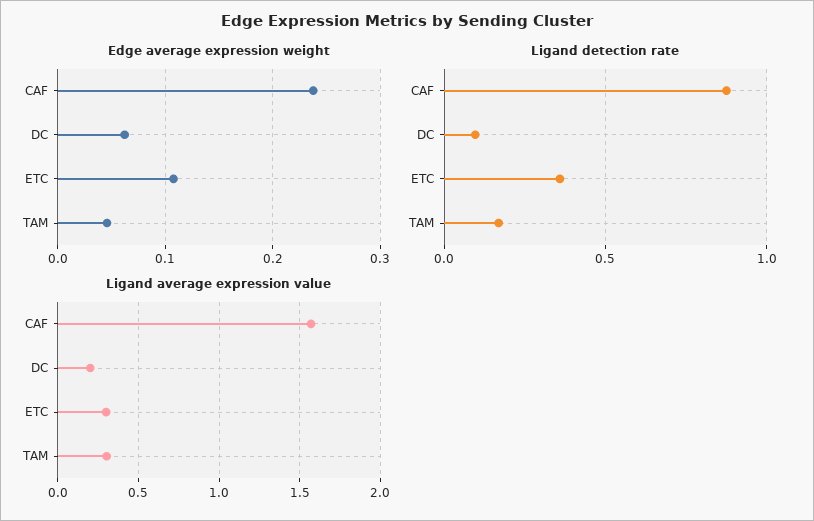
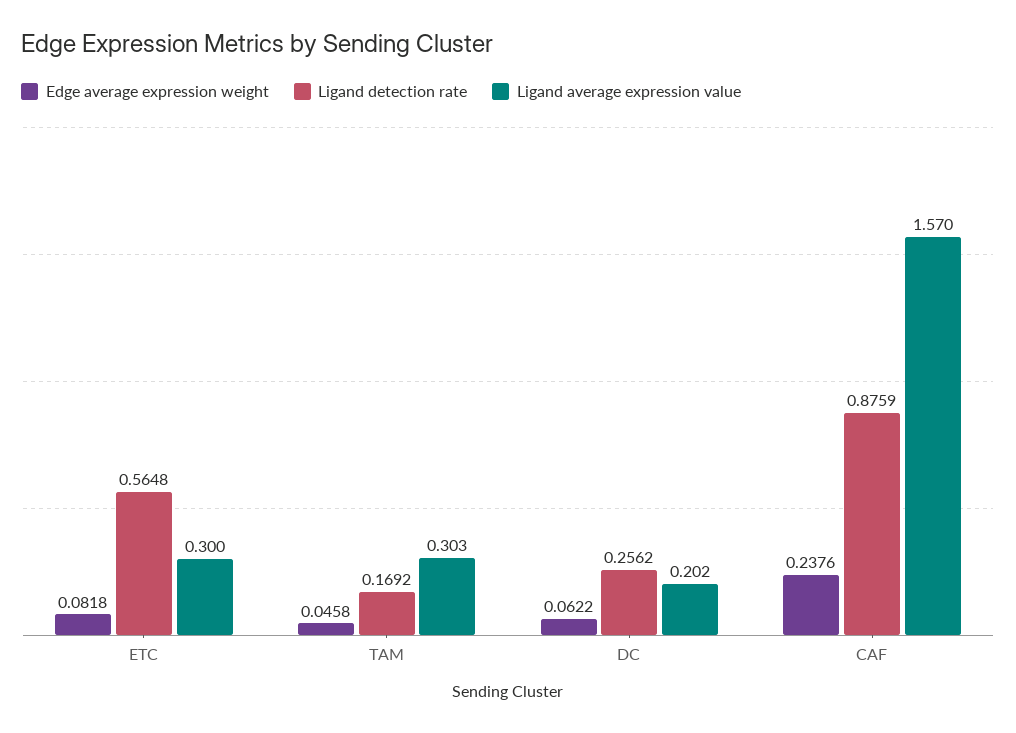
  {
    "Edge average expression weight": {
      "CAF": 0.2376,
      "DC": 0.0622,
-     "ETC": 0.11,
+     "ETC": 0.0818,
      "TAM": 0.0458
    },
    "Ligand detection rate": {
      "CAF": 0.8759,
-     "DC": 0.1,
+     "DC": 0.2562,
-     "ETC": 0.35,
+     "ETC": 0.5648,
      "TAM": 0.1692
    },
    "Ligand average expression value": {
      "CAF": 1.57,
      "DC": 0.202,
      "ETC": 0.3,
      "TAM": 0.303
    }
  }

